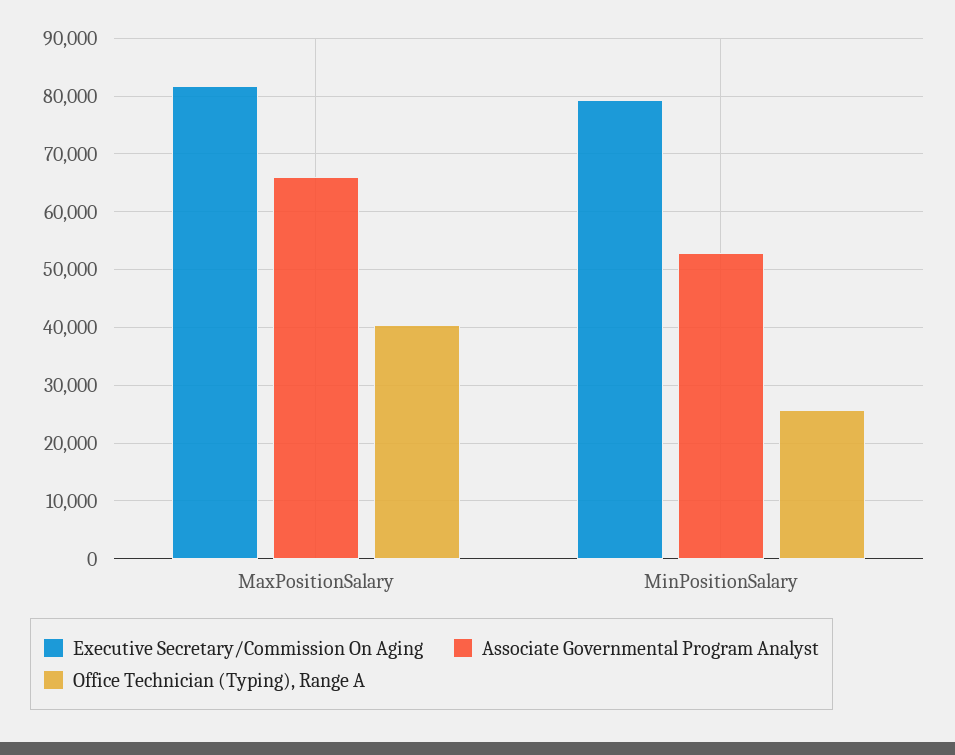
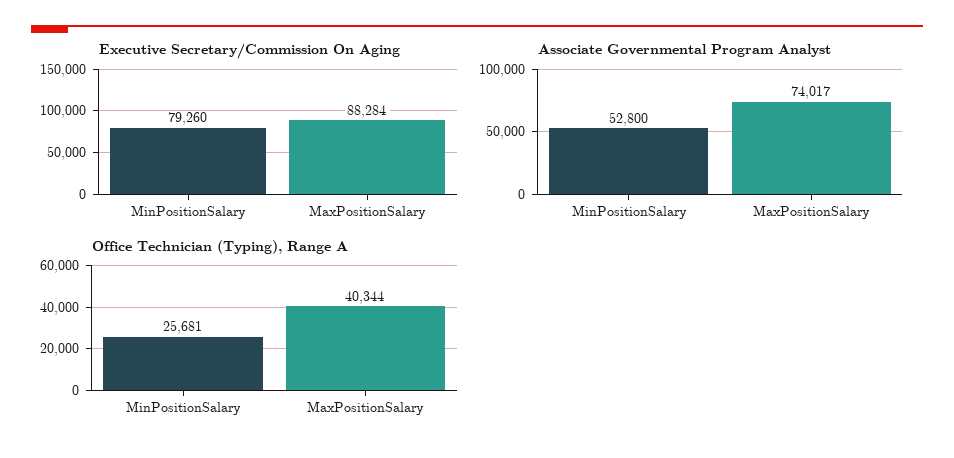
  {
    "Executive Secretary/Commission On Aging": {
-     "MaxPositionSalary": 82000,
+     "MaxPositionSalary": 88284,
      "MinPositionSalary": 79260
    },
    "Associate Governmental Program Analyst": {
-     "MaxPositionSalary": 66000,
+     "MaxPositionSalary": 74017,
      "MinPositionSalary": 52800
    },
    "Office Technician (Typing), Range A": {
      "MaxPositionSalary": 40344,
      "MinPositionSalary": 25681
    }
  }

